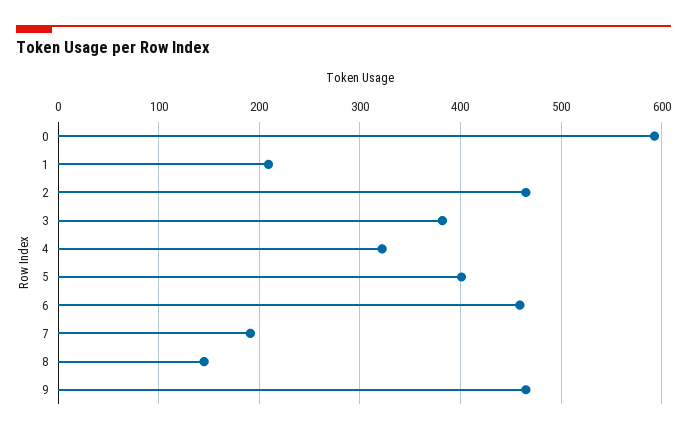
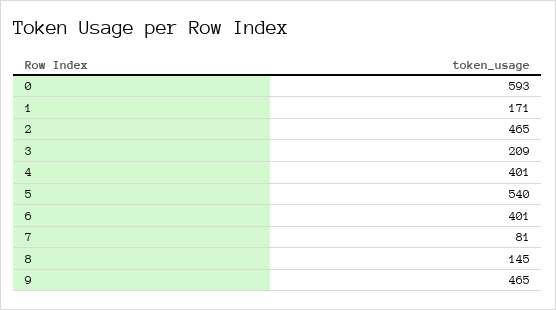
  {
    "0": 593,
-   "1": 210,
+   "1": 171,
    "2": 465,
-   "3": 380,
+   "3": 209,
-   "4": 320,
+   "4": 401,
-   "5": 400,
+   "5": 540,
-   "6": 460,
+   "6": 401,
-   "7": 190,
+   "7": 81,
    "8": 145,
    "9": 465
  }

